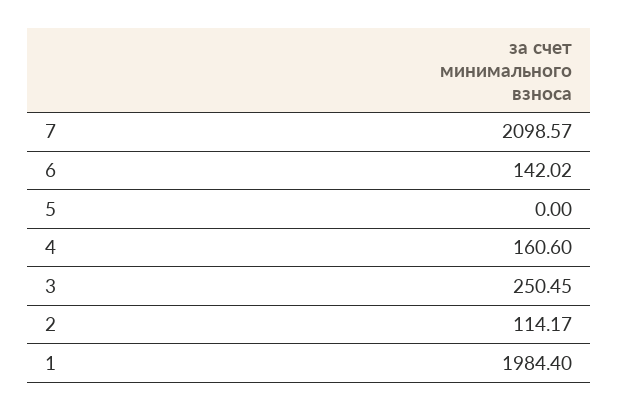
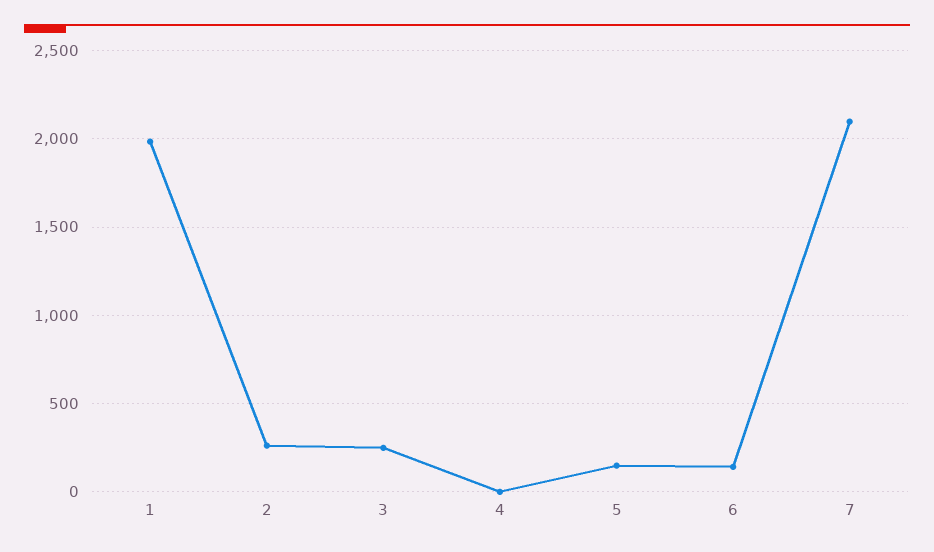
  {
    "7": 2098.57,
    "6": 142.02,
-   "5": 0,
+   "5": 150,
-   "4": 160.6,
+   "4": 0,
    "3": 250.45,
-   "2": 114.17,
+   "2": 250,
    "1": 1984.4
  }

